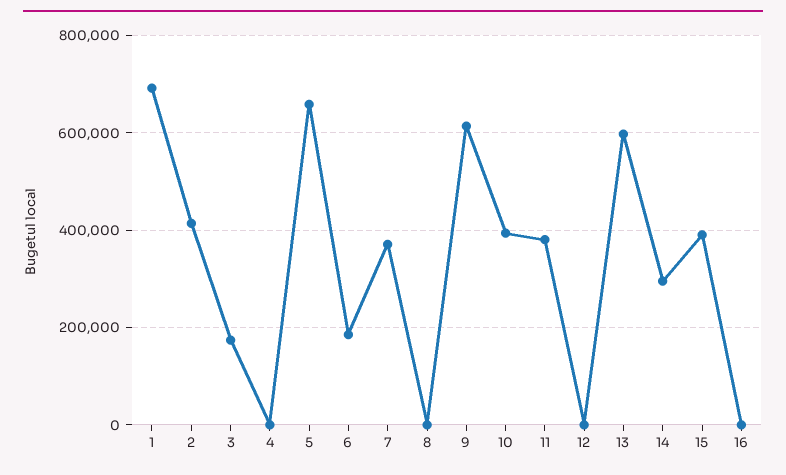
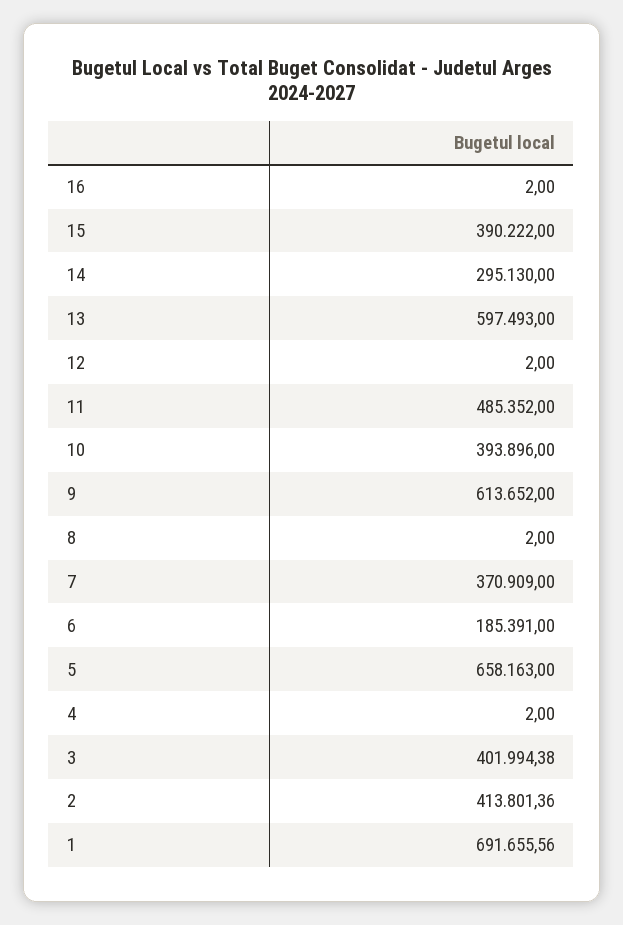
  {
    "1": 691655.56,
    "2": 413801.36,
-   "3": 180000,
+   "3": 401994.38,
    "4": 2,
    "5": 658163,
    "6": 185391,
    "7": 370909,
    "8": 2,
    "9": 613652,
    "10": 393896,
-   "11": 380000,
+   "11": 485352,
    "12": 2,
    "13": 597493,
    "14": 295130,
    "15": 390222,
    "16": 2
  }

